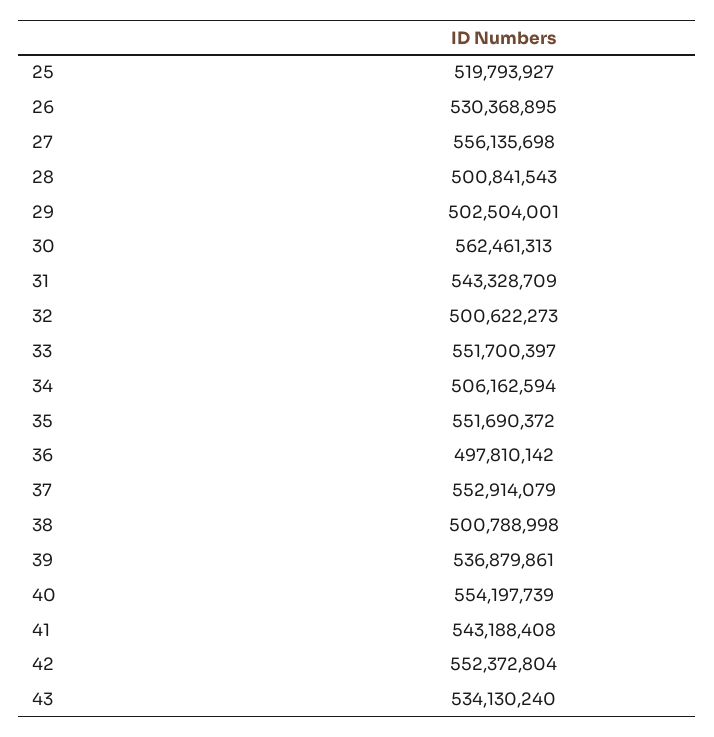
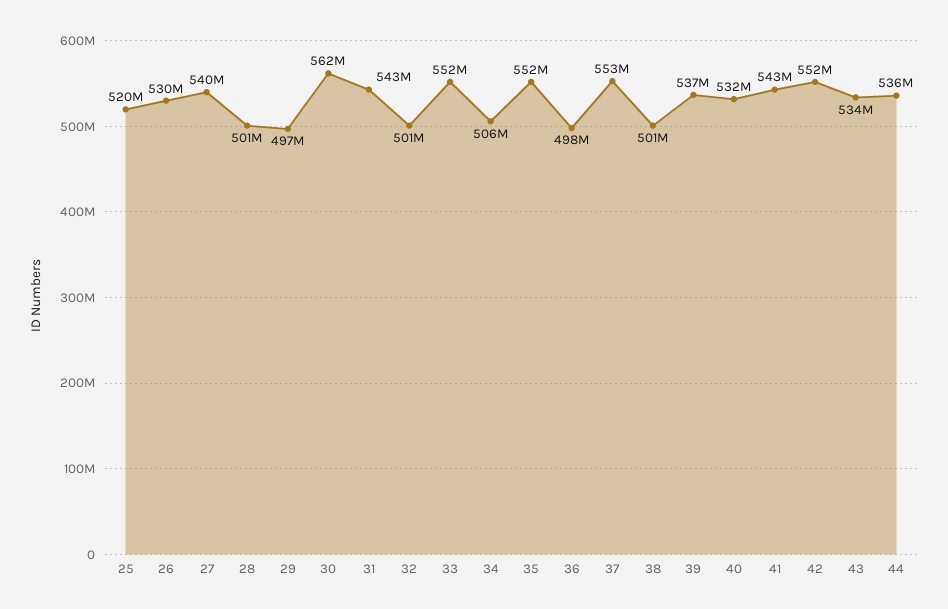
  {
    "25": 519793927,
    "26": 530368895,
-   "27": 556135698,
+   "27": 540000000,
    "28": 500841543,
-   "29": 502504001,
+   "29": 497000000,
    "30": 562461313,
    "31": 543328709,
    "32": 500622273,
    "33": 551700397,
    "34": 506162594,
    "35": 551690372,
    "36": 497810142,
    "37": 552914079,
    "38": 500788998,
    "39": 536879861,
-   "40": 554197739,
+   "40": 532000000,
    "41": 543188408,
    "42": 552372804,
-   "43": 534130240
+   "43": 534130240,
+   "44": 536000000
  }

